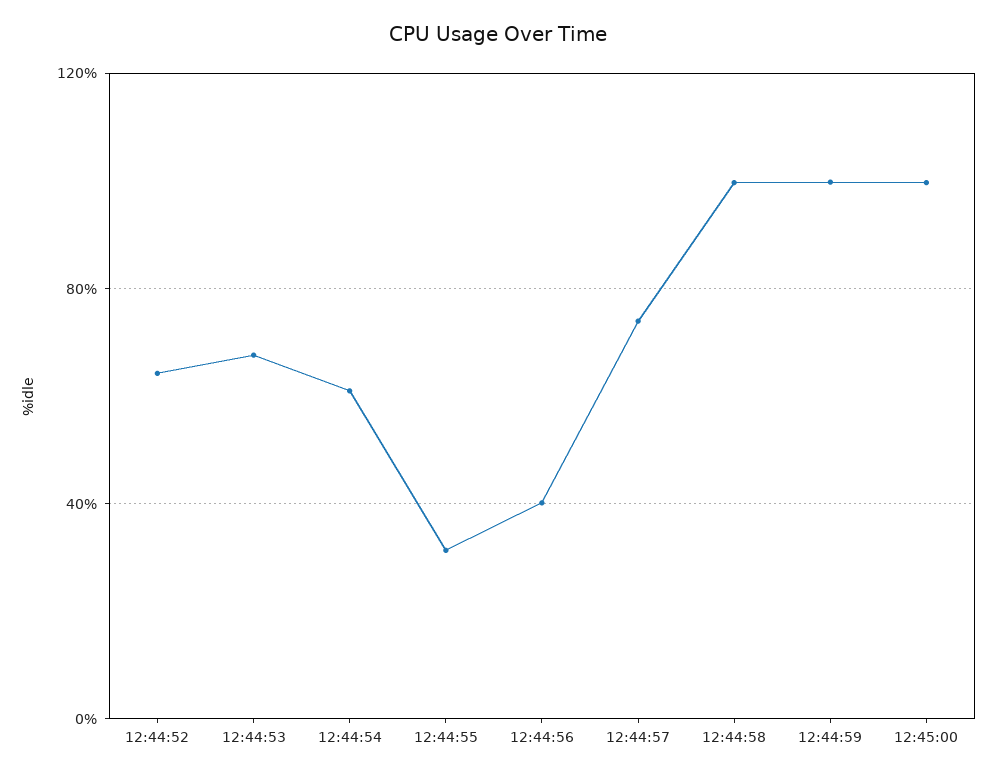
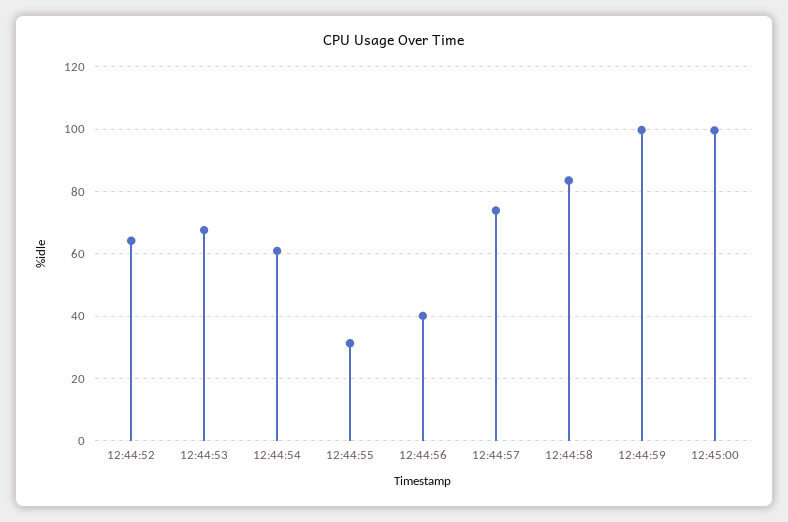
  {
    "12:44:52": 64,
    "12:44:53": 68,
    "12:44:54": 60,
    "12:44:55": 32,
    "12:44:56": 40,
    "12:44:57": 74,
-   "12:44:58": 100,
+   "12:44:58": 84,
    "12:44:59": 100,
    "12:45:00": 100
  }

